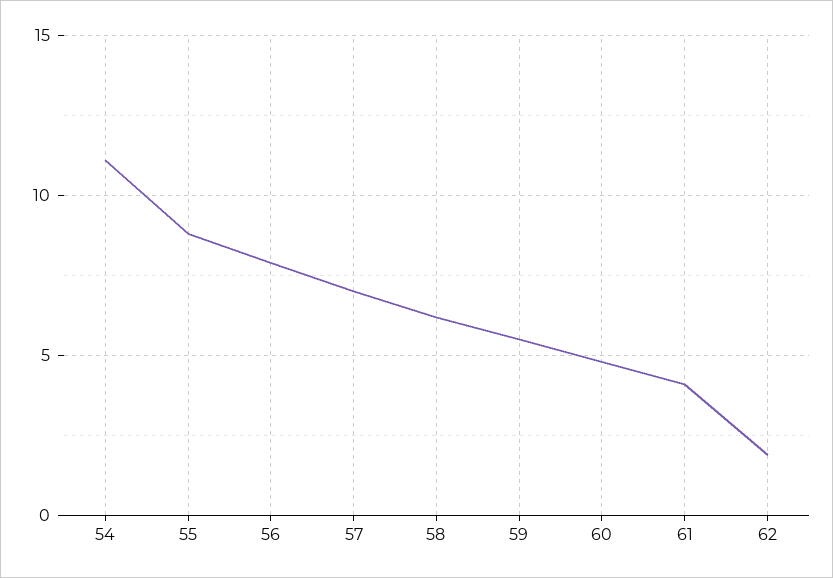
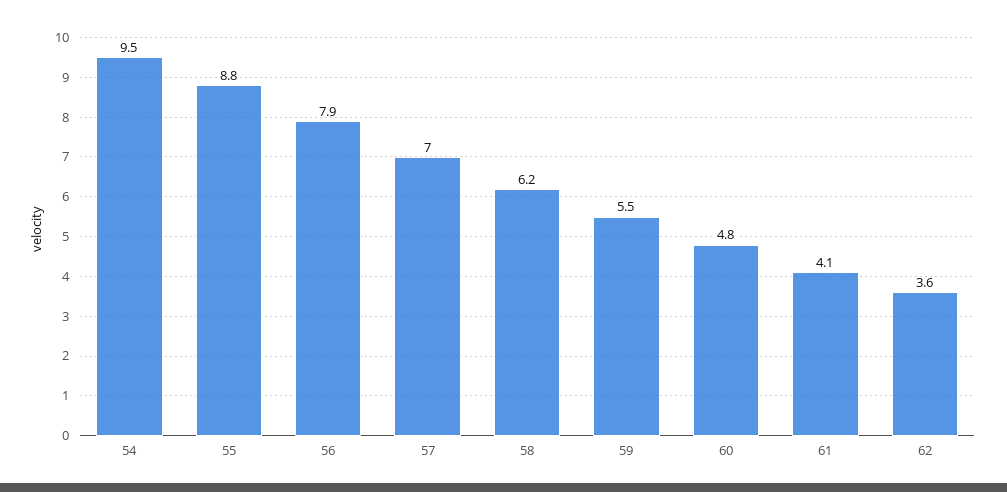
  {
-   "54": 11,
+   "54": 9.5,
    "55": 8.8,
    "56": 7.9,
    "57": 7,
    "58": 6.2,
    "59": 5.5,
    "60": 4.8,
    "61": 4.1,
-   "62": 2
+   "62": 3.6
  }

